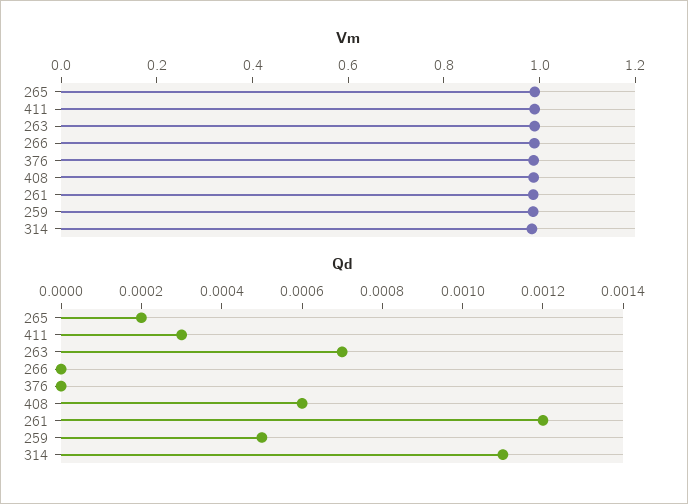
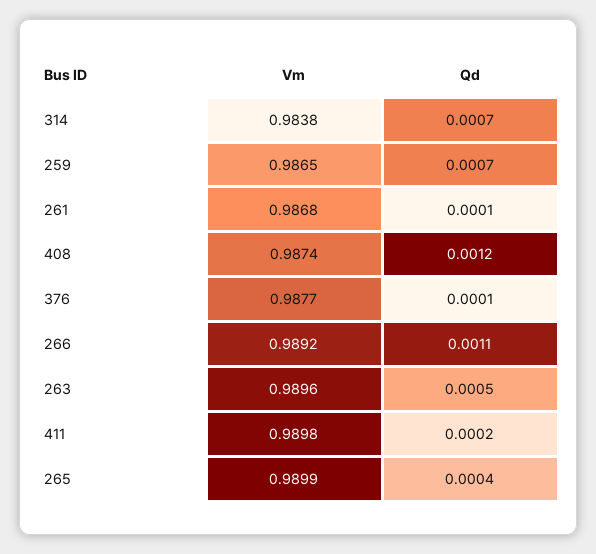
  {
    "Vm": {
      "265": 0.9899,
      "411": 0.9898,
      "263": 0.9896,
      "266": 0.9892,
      "376": 0.9877,
      "408": 0.9874,
      "261": 0.9868,
      "259": 0.9865,
      "314": 0.9838
    },
    "Qd": {
-     "265": 0.0002,
+     "265": 0.0004,
-     "411": 0.0003,
+     "411": 0.0002,
-     "263": 0.0007,
+     "263": 0.0005,
-     "266": 0,
+     "266": 0.0011,
-     "376": 0,
+     "376": 0.0001,
-     "408": 0.0006,
+     "408": 0.0012,
-     "261": 0.0012,
+     "261": 0.0001,
-     "259": 0.0005,
+     "259": 0.0007,
-     "314": 0.0011
+     "314": 0.0007
    }
  }

